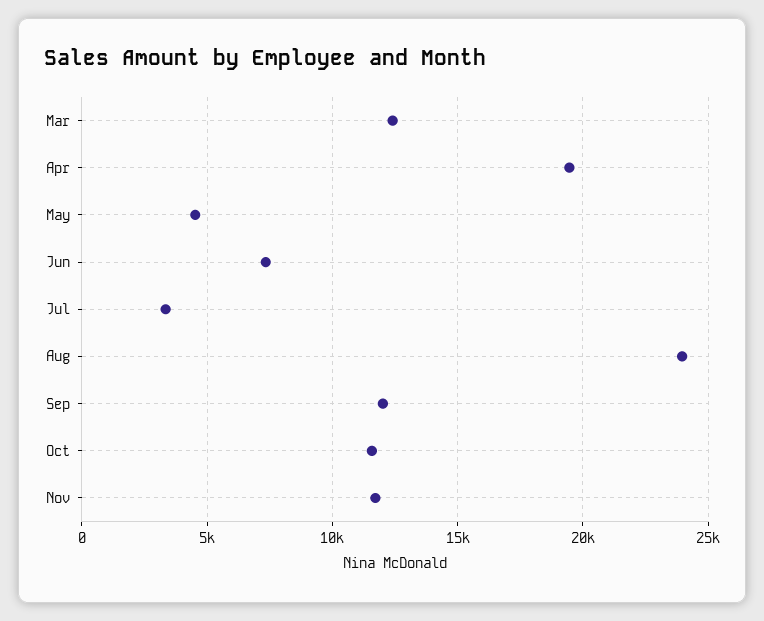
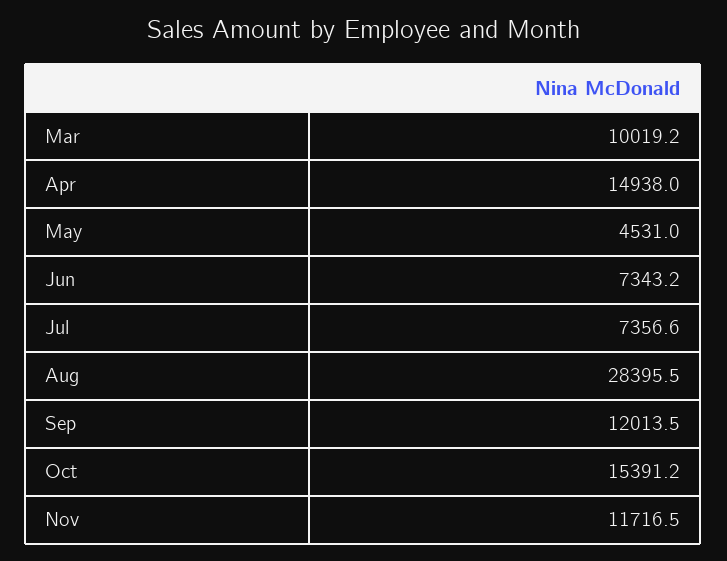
  {
-   "Mar": 12500,
+   "Mar": 10019.2,
-   "Apr": 19500,
+   "Apr": 14938,
    "May": 4531,
    "Jun": 7343.2,
-   "Jul": 3500,
+   "Jul": 7356.6,
-   "Aug": 24000,
+   "Aug": 28395.5,
    "Sep": 12013.5,
-   "Oct": 11500,
+   "Oct": 15391.2,
    "Nov": 11716.5
  }

